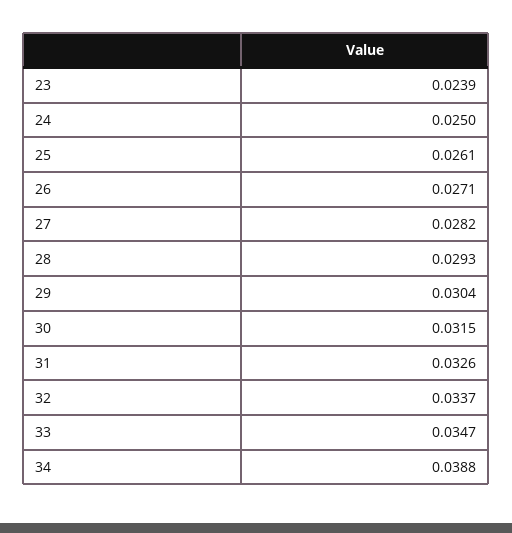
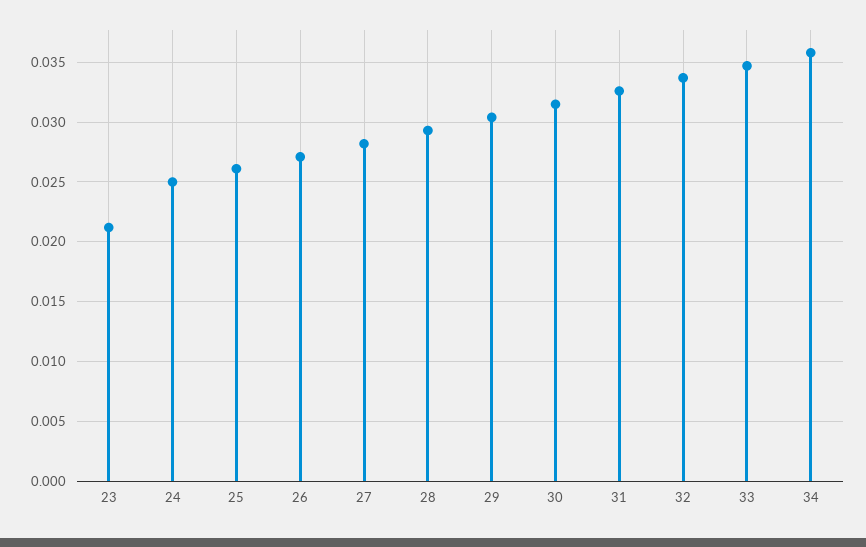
  {
-   "23": 0.0239,
+   "23": 0.021,
    "24": 0.025,
    "25": 0.0261,
    "26": 0.0271,
    "27": 0.0282,
    "28": 0.0293,
    "29": 0.0304,
    "30": 0.0315,
    "31": 0.0326,
    "32": 0.0337,
    "33": 0.0347,
-   "34": 0.0388
+   "34": 0.036
  }

